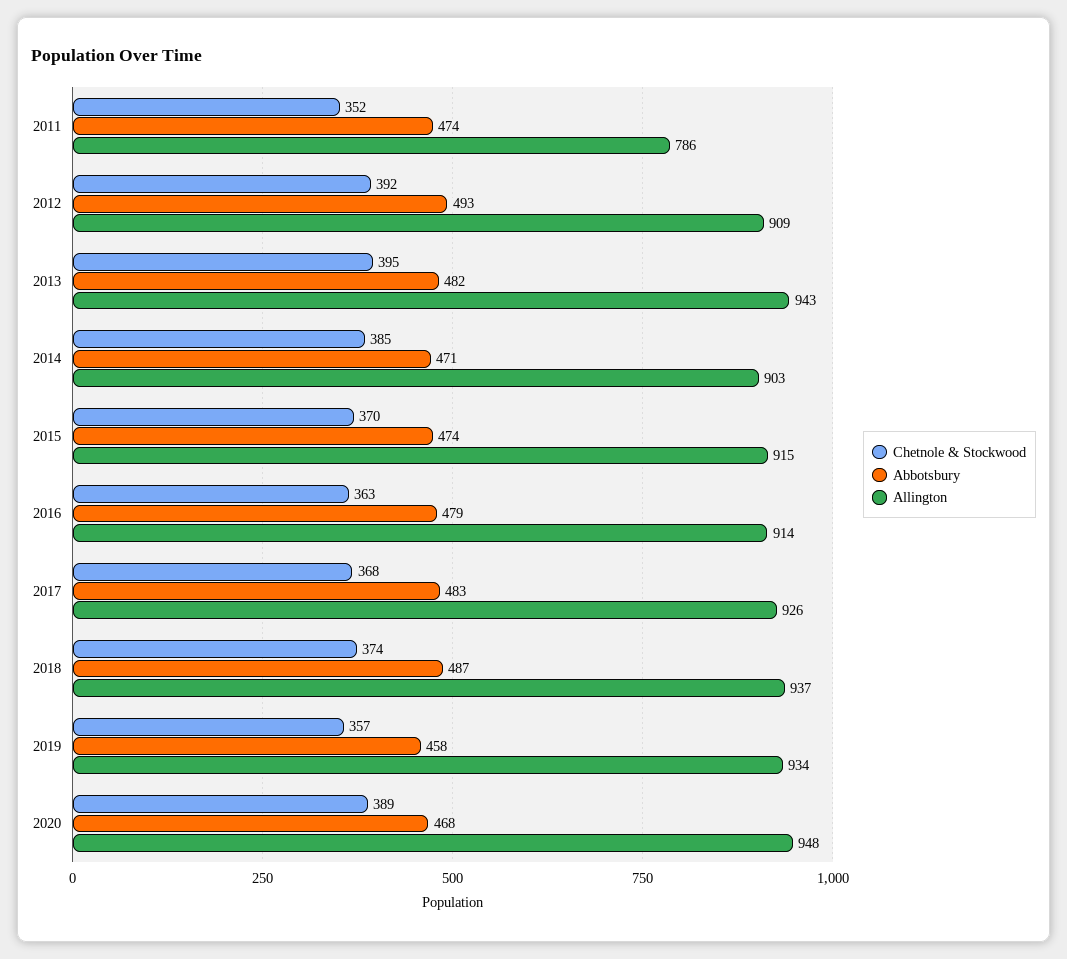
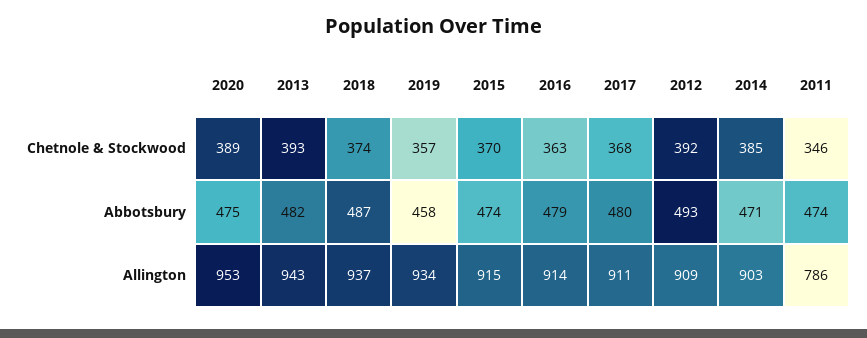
  {
    "Chetnole & Stockwood": {
-     "2011": 352,
+     "2011": 346,
      "2012": 392,
-     "2013": 395,
+     "2013": 393,
      "2014": 385,
      "2015": 370,
      "2016": 363,
      "2017": 368,
      "2018": 374,
      "2019": 357,
      "2020": 389
    },
    "Abbotsbury": {
      "2011": 474,
      "2012": 493,
      "2013": 482,
      "2014": 471,
      "2015": 474,
      "2016": 479,
-     "2017": 483,
+     "2017": 480,
      "2018": 487,
      "2019": 458,
-     "2020": 468
+     "2020": 475
    },
    "Allington": {
      "2011": 786,
      "2012": 909,
      "2013": 943,
      "2014": 903,
      "2015": 915,
      "2016": 914,
-     "2017": 926,
+     "2017": 911,
      "2018": 937,
      "2019": 934,
-     "2020": 948
+     "2020": 953
    }
  }

